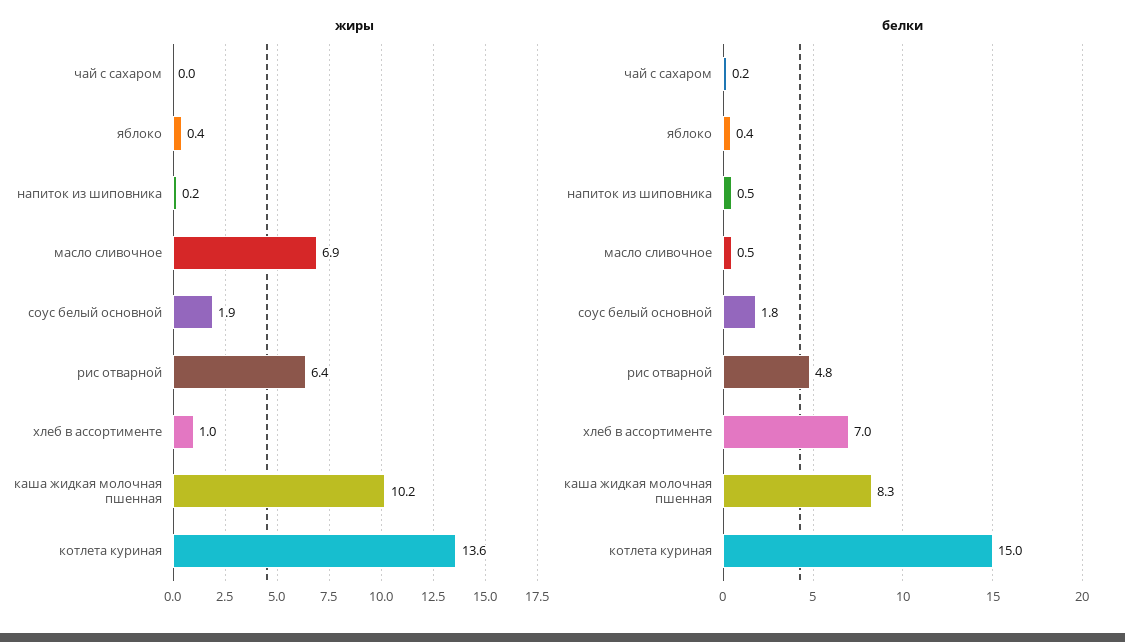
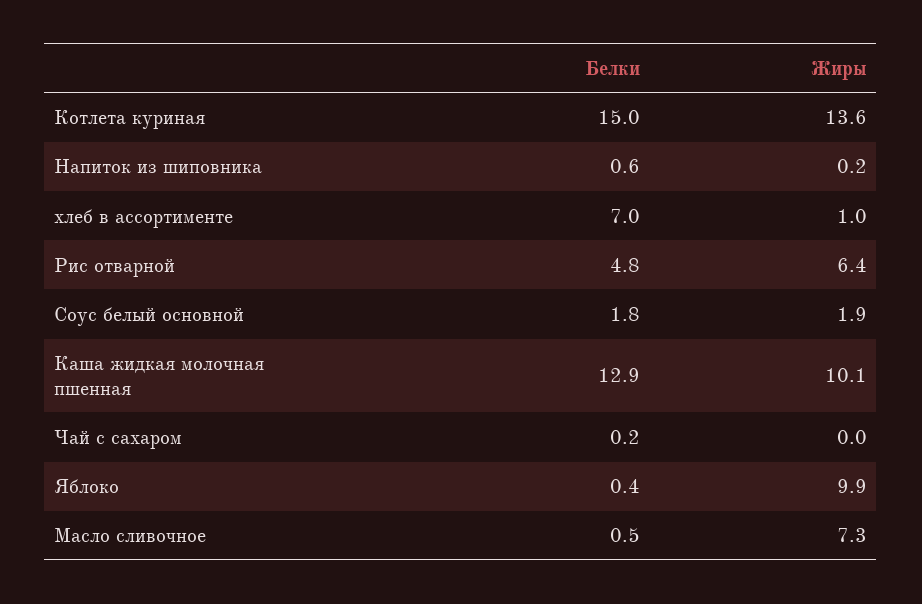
  {
    "жиры": {
      "чай с сахаром": 0,
-     "яблоко": 0.4,
+     "яблоко": 9.9,
      "напиток из шиповника": 0.2,
-     "масло сливочное": 6.9,
+     "масло сливочное": 7.3,
      "соус белый основной": 1.9,
      "рис отварной": 6.4,
      "хлеб в ассортименте": 1,
-     "каша жидкая молочная пшенная": 10.2,
+     "каша жидкая молочная пшенная": 10.1,
      "котлета куриная": 13.6
    },
    "белки": {
      "чай с сахаром": 0.2,
      "яблоко": 0.4,
-     "напиток из шиповника": 0.5,
+     "напиток из шиповника": 0.6,
      "масло сливочное": 0.5,
      "соус белый основной": 1.8,
      "рис отварной": 4.8,
      "хлеб в ассортименте": 7,
-     "каша жидкая молочная пшенная": 8.3,
+     "каша жидкая молочная пшенная": 12.9,
      "котлета куриная": 15
    }
  }

